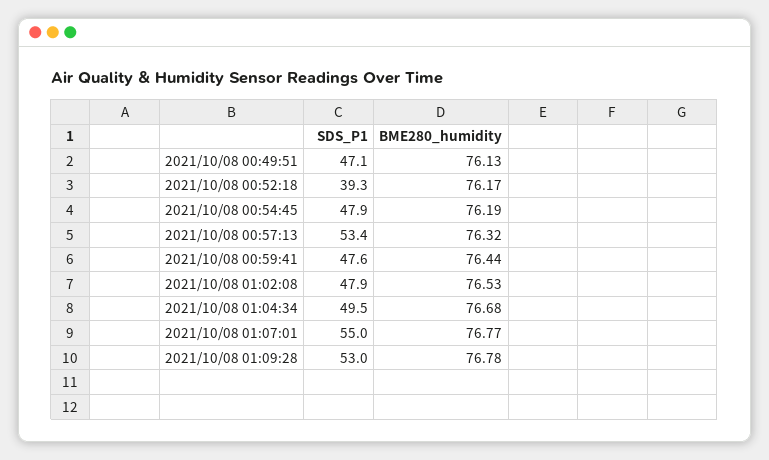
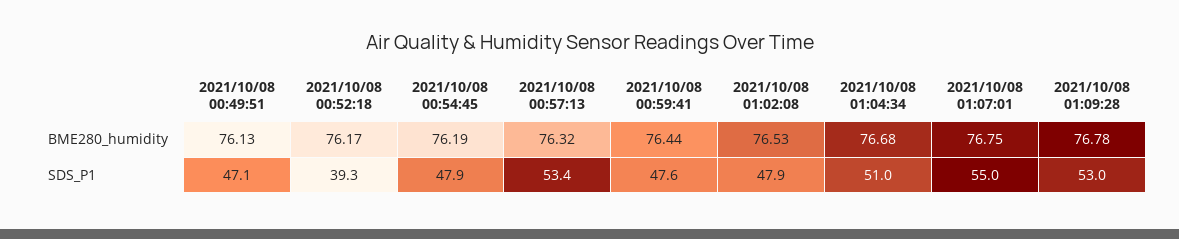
  {
    "SDS_P1": {
      "2021/10/08 00:49:51": 47.1,
      "2021/10/08 00:52:18": 39.3,
      "2021/10/08 00:54:45": 47.9,
      "2021/10/08 00:57:13": 53.4,
      "2021/10/08 00:59:41": 47.6,
      "2021/10/08 01:02:08": 47.9,
-     "2021/10/08 01:04:34": 49.5,
+     "2021/10/08 01:04:34": 51,
      "2021/10/08 01:07:01": 55,
      "2021/10/08 01:09:28": 53
    },
    "BME280_humidity": {
      "2021/10/08 00:49:51": 76.13,
      "2021/10/08 00:52:18": 76.17,
      "2021/10/08 00:54:45": 76.19,
      "2021/10/08 00:57:13": 76.32,
      "2021/10/08 00:59:41": 76.44,
      "2021/10/08 01:02:08": 76.53,
      "2021/10/08 01:04:34": 76.68,
-     "2021/10/08 01:07:01": 76.77,
+     "2021/10/08 01:07:01": 76.75,
      "2021/10/08 01:09:28": 76.78
    }
  }

